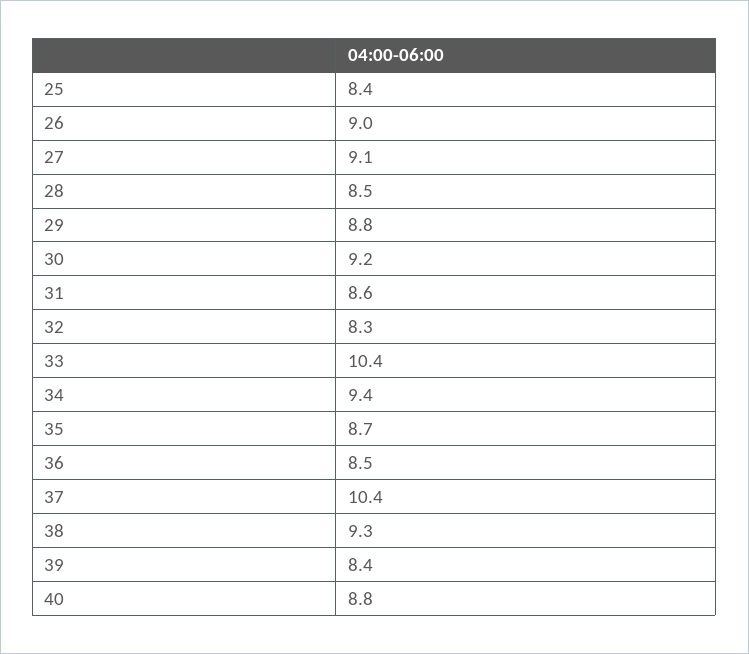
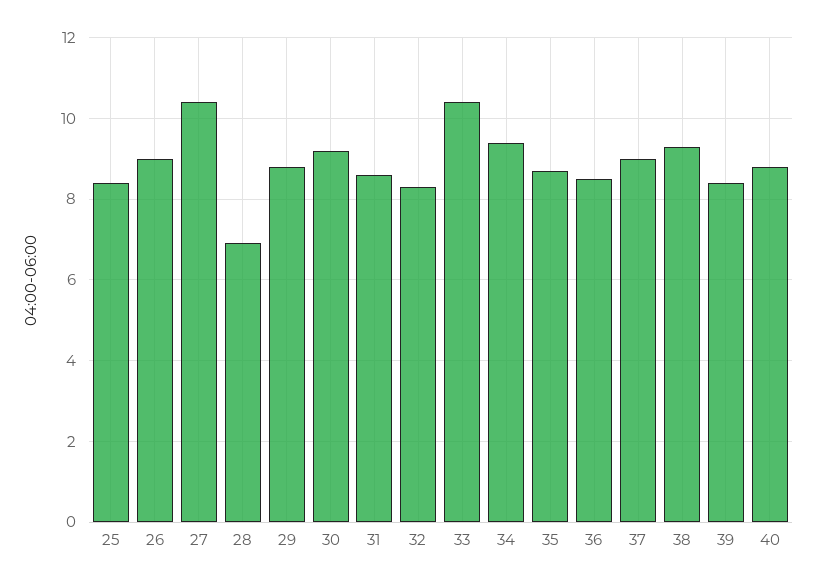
  {
    "25": 8.4,
    "26": 9,
-   "27": 9.1,
+   "27": 10.5,
-   "28": 8.5,
+   "28": 7,
    "29": 8.8,
    "30": 9.2,
    "31": 8.6,
    "32": 8.3,
    "33": 10.4,
    "34": 9.4,
    "35": 8.7,
    "36": 8.5,
-   "37": 10.4,
+   "37": 9,
    "38": 9.3,
    "39": 8.4,
    "40": 8.8
  }

